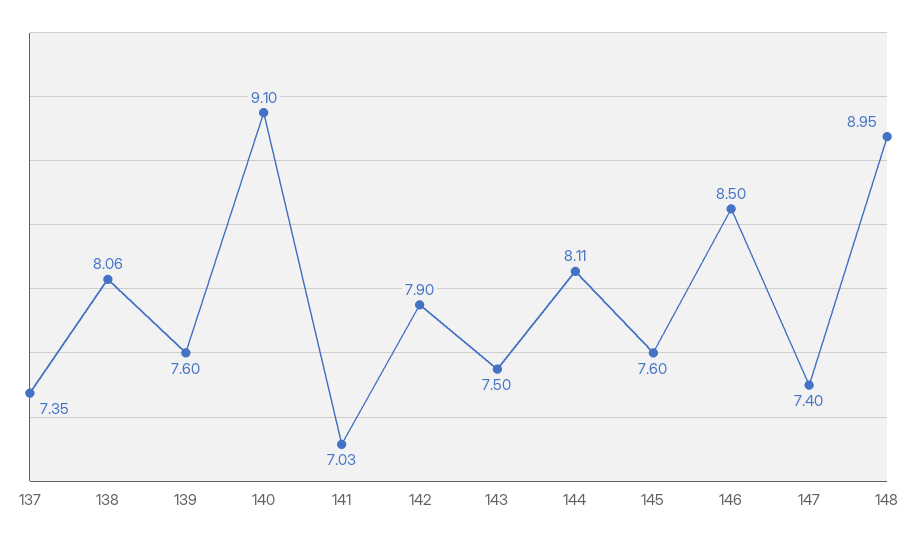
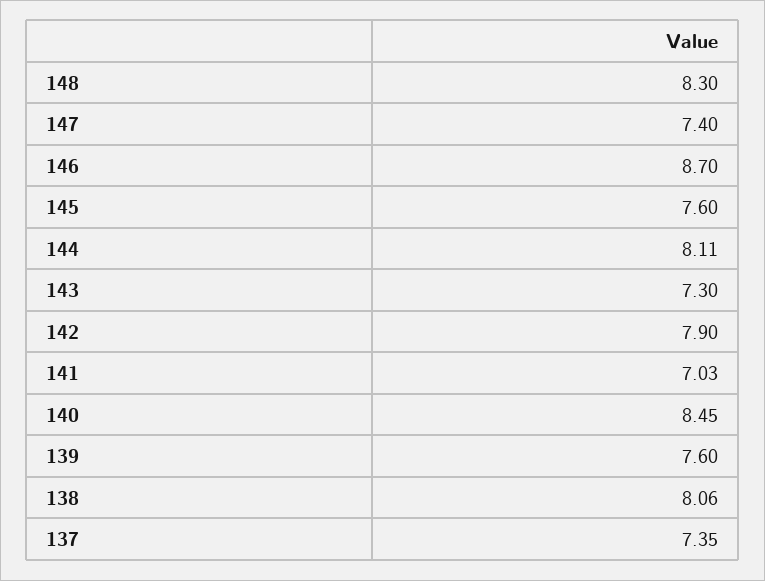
  {
    "137": 7.35,
    "138": 8.06,
    "139": 7.6,
-   "140": 9.1,
+   "140": 8.45,
    "141": 7.03,
    "142": 7.9,
-   "143": 7.5,
+   "143": 7.3,
    "144": 8.11,
    "145": 7.6,
-   "146": 8.5,
+   "146": 8.7,
    "147": 7.4,
-   "148": 8.95
+   "148": 8.3
  }

